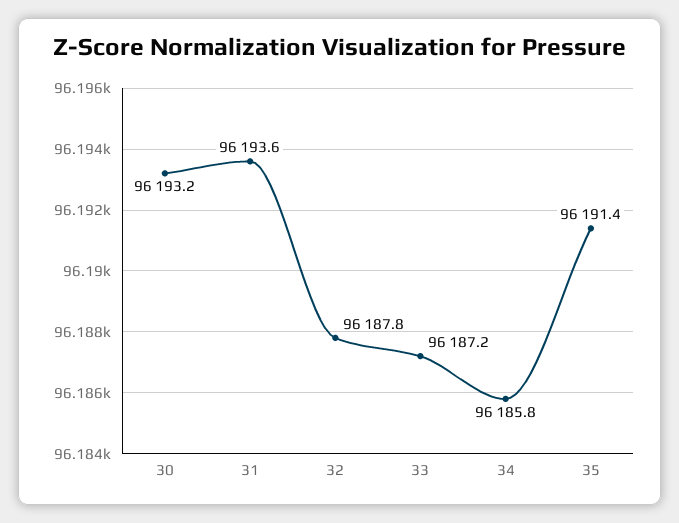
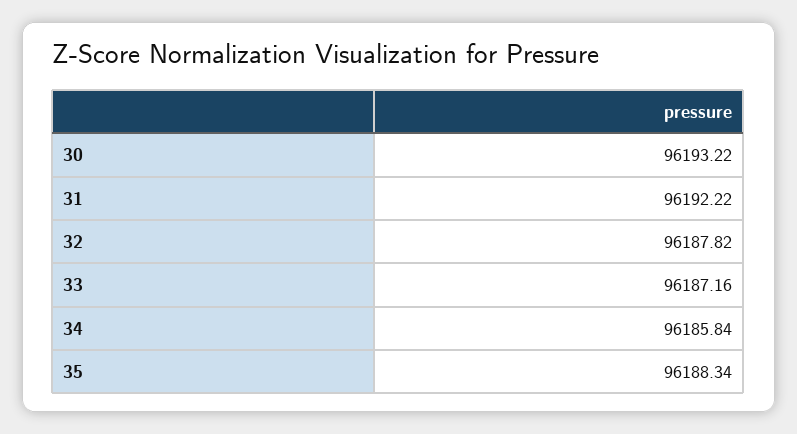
  {
    "30": 96193.22,
-   "31": 96193.6,
+   "31": 96192.22,
    "32": 96187.82,
    "33": 96187.16,
    "34": 96185.84,
-   "35": 96191.4
+   "35": 96188.34
  }

